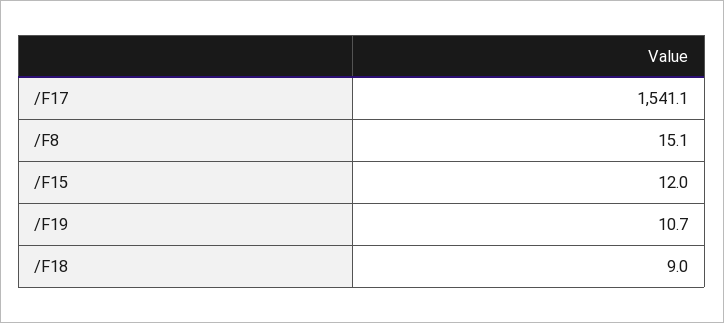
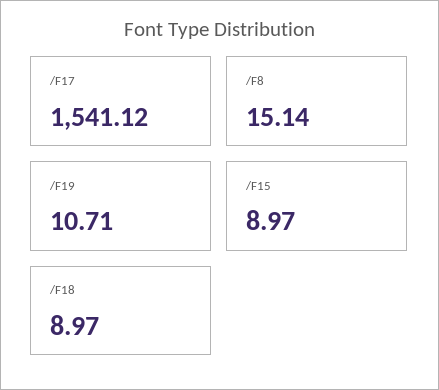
  {
    "/F17": 1541.12,
    "/F8": 15.14,
-   "/F15": 12,
+   "/F15": 8.97,
    "/F19": 10.71,
    "/F18": 8.97
  }

